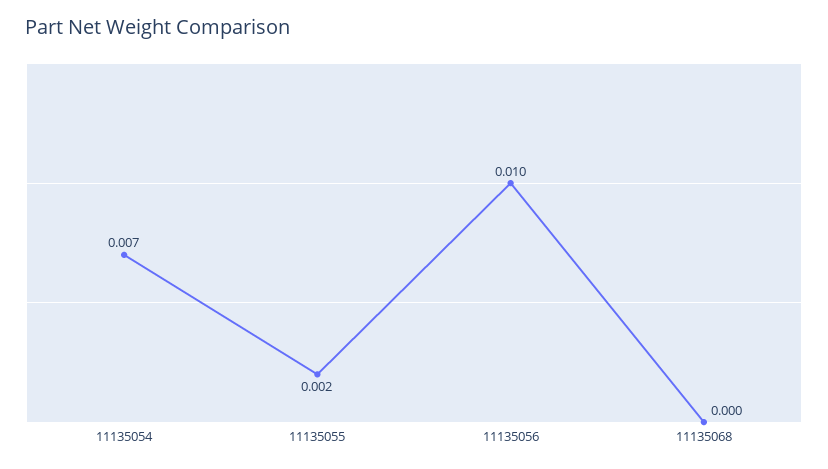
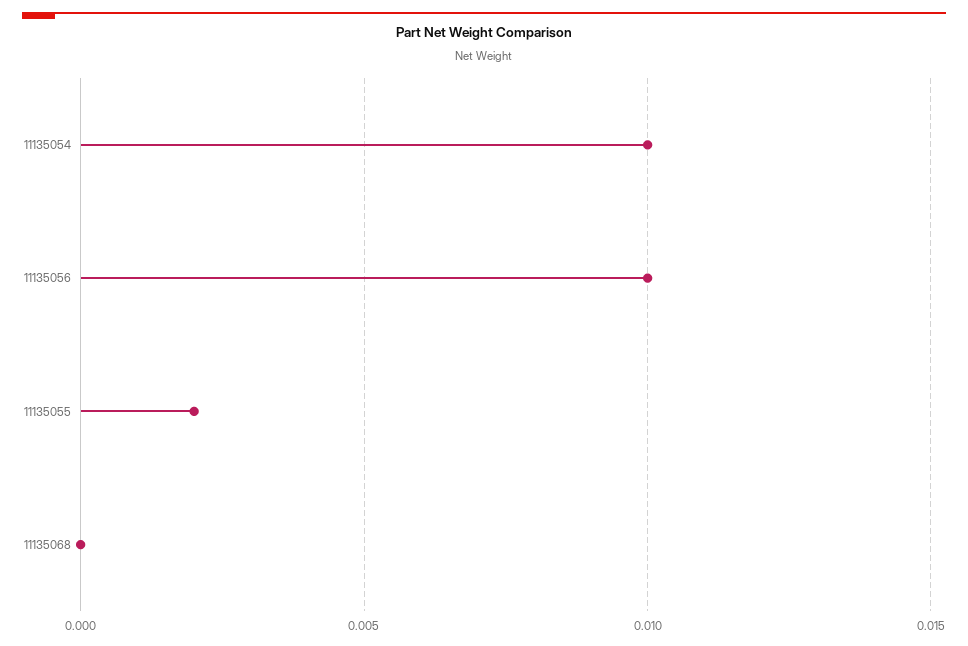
  {
-   "11135054": 0.007,
+   "11135054": 0.01,
    "11135055": 0.002,
    "11135056": 0.01,
    "11135068": 0
  }

